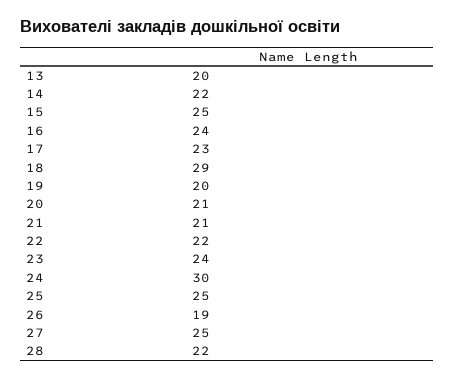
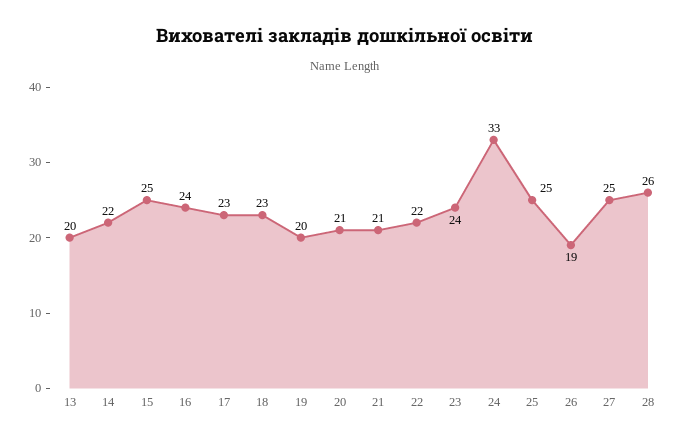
  {
    "13": 20,
    "14": 22,
    "15": 25,
    "16": 24,
    "17": 23,
-   "18": 29,
+   "18": 23,
    "19": 20,
    "20": 21,
    "21": 21,
    "22": 22,
    "23": 24,
-   "24": 30,
+   "24": 33,
    "25": 25,
    "26": 19,
    "27": 25,
-   "28": 22
+   "28": 26
  }

